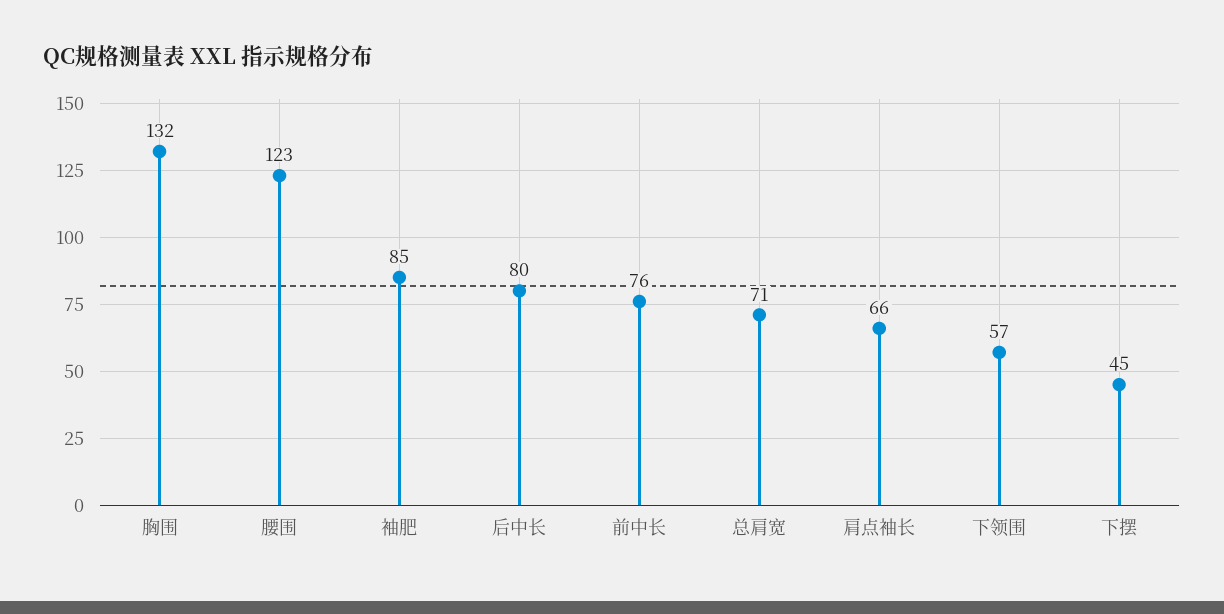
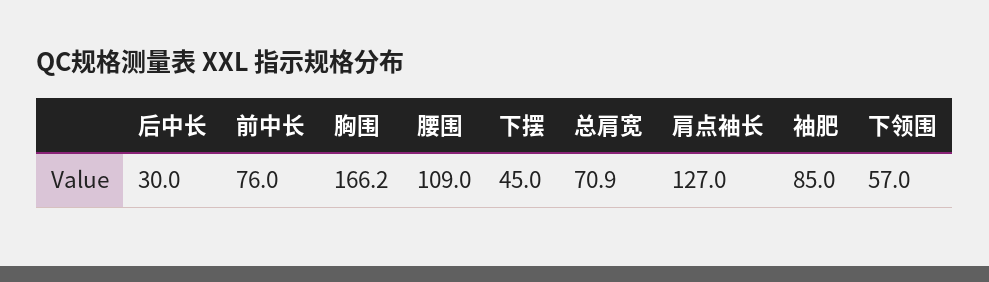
  {
-   "胸围": 132,
+   "胸围": 166.2,
-   "腰围": 123,
+   "腰围": 109,
    "袖肥": 85,
-   "后中长": 80,
+   "后中长": 30,
    "前中长": 76,
    "总肩宽": 70.9,
-   "肩点袖长": 66,
+   "肩点袖长": 127,
    "下领围": 57,
    "下摆": 45
  }

